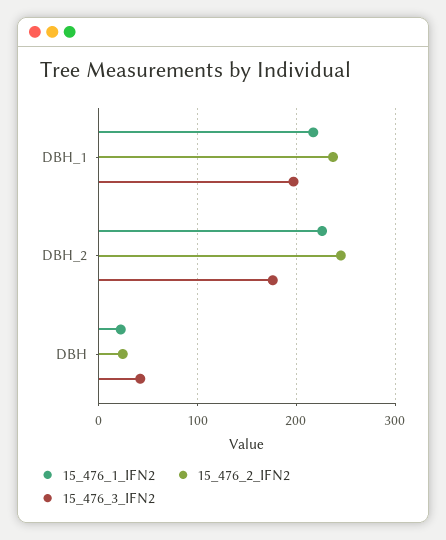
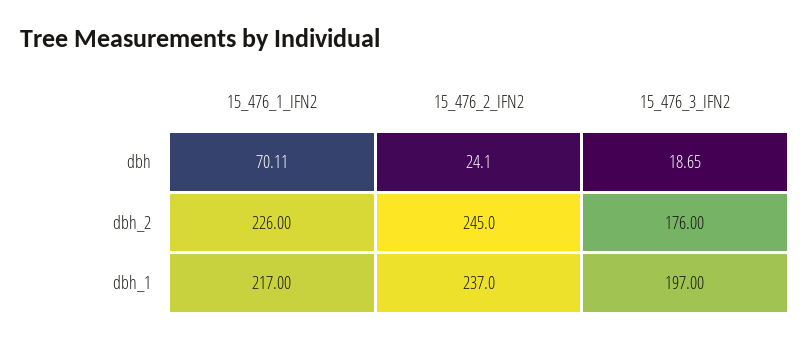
  {
    "15_476_1_IFN2": {
      "DBH_1": 217,
      "DBH_2": 226,
-     "DBH": 20
+     "DBH": 70.11
    },
    "15_476_2_IFN2": {
      "DBH_1": 237,
      "DBH_2": 245,
      "DBH": 24.1
    },
    "15_476_3_IFN2": {
      "DBH_1": 197,
      "DBH_2": 176,
-     "DBH": 40
+     "DBH": 18.65
    }
  }

